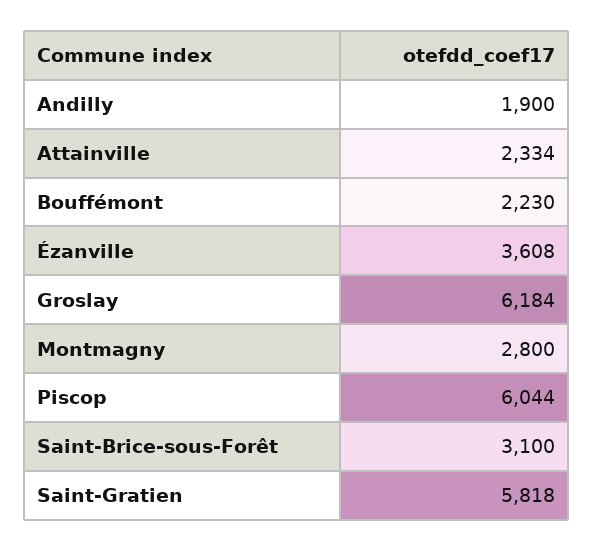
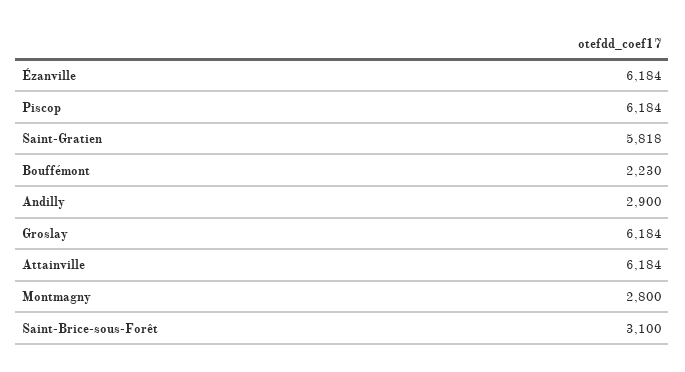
  {
-   "Andilly": 1900,
+   "Andilly": 2900,
-   "Attainville": 2334,
+   "Attainville": 6184,
    "Bouffémont": 2230,
-   "Ézanville": 3608,
+   "Ézanville": 6184,
    "Groslay": 6184,
    "Montmagny": 2800,
-   "Piscop": 6044,
+   "Piscop": 6184,
    "Saint-Brice-sous-Forêt": 3100,
    "Saint-Gratien": 5818
  }

